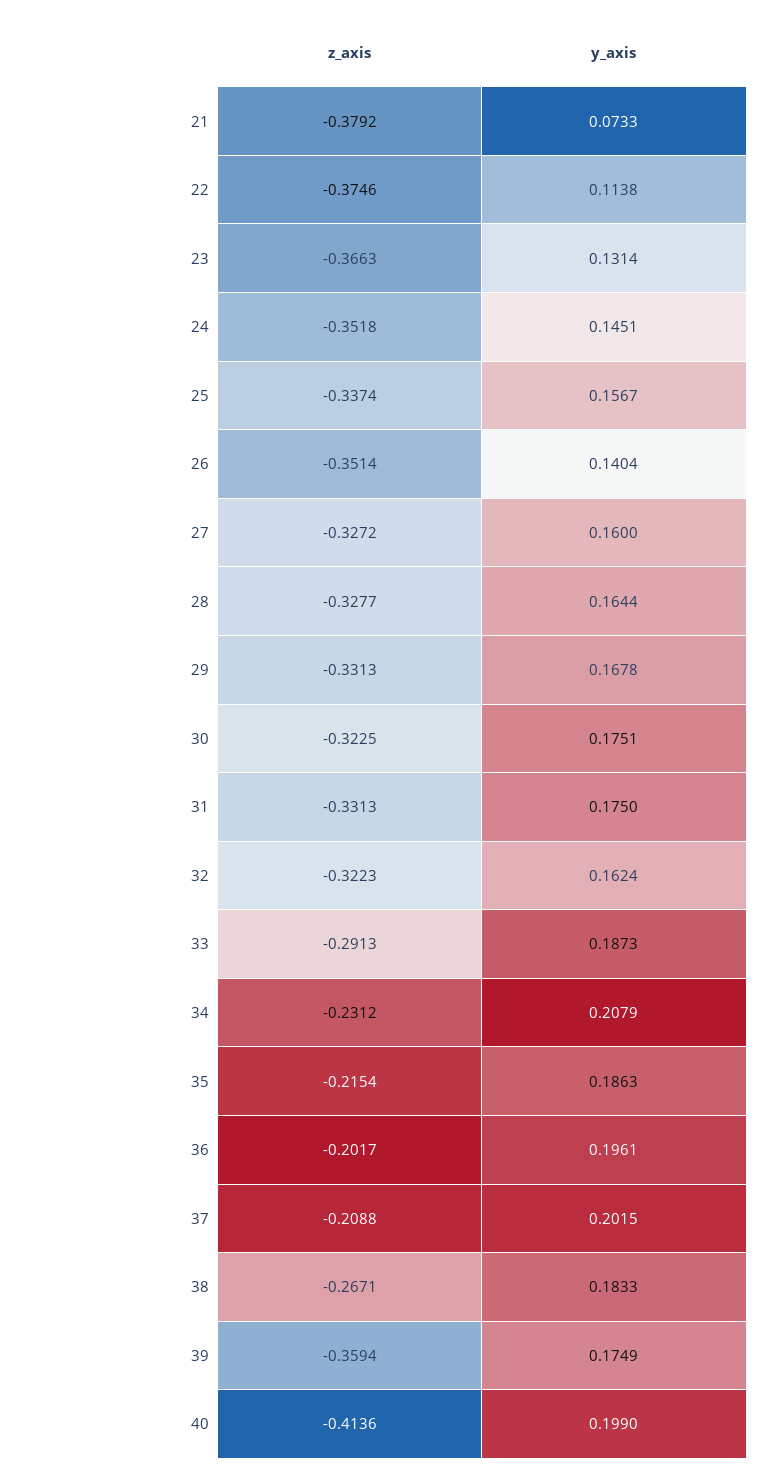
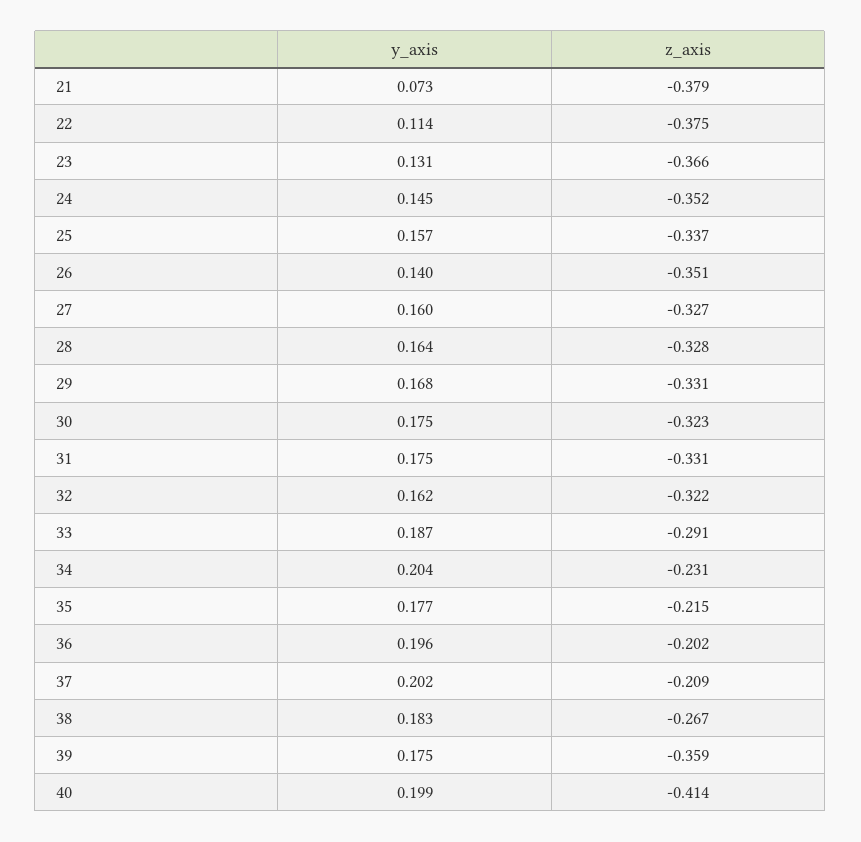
  {
    "z_axis": {
      "21": -0.3792,
      "22": -0.3746,
      "23": -0.3663,
      "24": -0.3518,
      "25": -0.3374,
      "26": -0.3514,
      "27": -0.3272,
      "28": -0.3277,
      "29": -0.3313,
      "30": -0.3225,
      "31": -0.3313,
      "32": -0.3223,
      "33": -0.2913,
      "34": -0.2312,
      "35": -0.2154,
      "36": -0.2017,
      "37": -0.2088,
      "38": -0.2671,
      "39": -0.3594,
      "40": -0.4136
    },
    "y_axis": {
      "21": 0.0733,
      "22": 0.1138,
      "23": 0.1314,
      "24": 0.1451,
      "25": 0.1567,
      "26": 0.1404,
      "27": 0.16,
      "28": 0.1644,
      "29": 0.1678,
      "30": 0.1751,
      "31": 0.175,
      "32": 0.1624,
      "33": 0.1873,
-     "34": 0.2079,
+     "34": 0.204,
-     "35": 0.1863,
+     "35": 0.177,
      "36": 0.1961,
      "37": 0.2015,
      "38": 0.1833,
      "39": 0.1749,
      "40": 0.199
    }
  }

